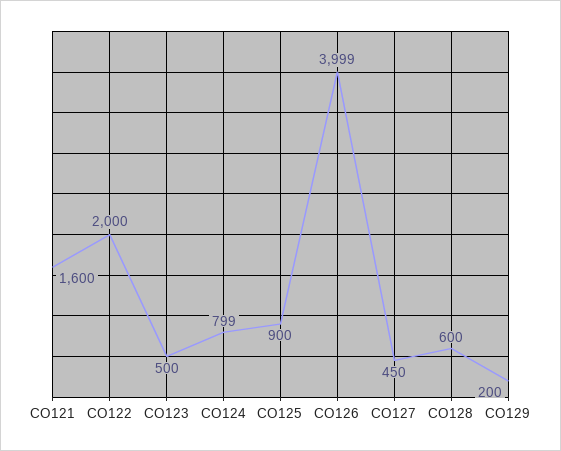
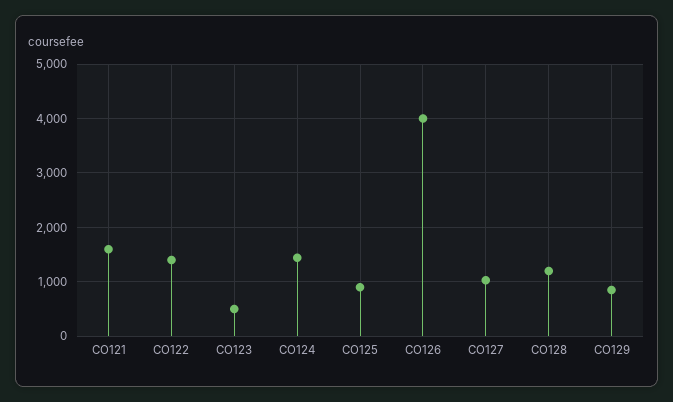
  {
    "CO121": 1600,
-   "CO122": 2000,
+   "CO122": 1400,
    "CO123": 500,
-   "CO124": 799,
+   "CO124": 1400,
    "CO125": 900,
    "CO126": 3999,
-   "CO127": 450,
+   "CO127": 1000,
-   "CO128": 600,
+   "CO128": 1200,
-   "CO129": 200
+   "CO129": 800
  }

